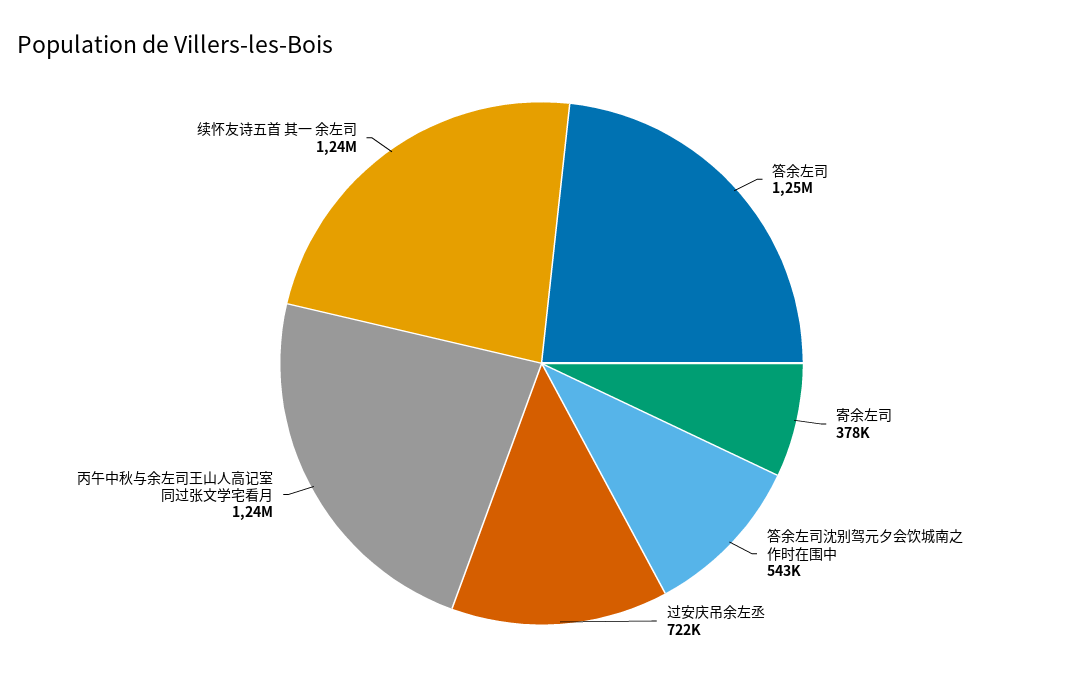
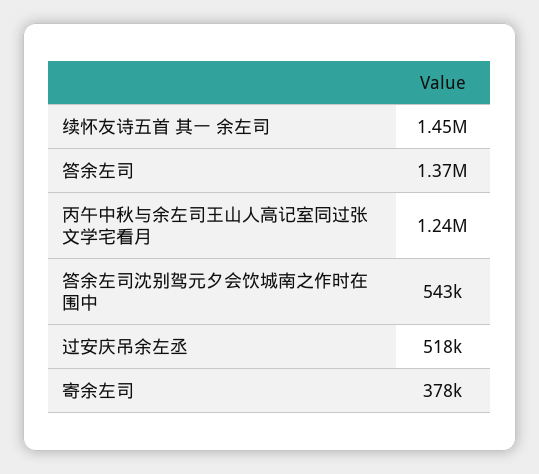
  {
-   "答余左司": 1250000,
+   "答余左司": 1370000,
    "寄余左司": 378000,
    "答余左司沈别驾元夕会饮城南之作时在围中": 543000,
-   "过安庆吊余左丞": 722000,
+   "过安庆吊余左丞": 518000,
    "丙午中秋与余左司王山人高记室同过张文学宅看月": 1240000,
-   "续怀友诗五首 其一 余左司": 1240000
+   "续怀友诗五首 其一 余左司": 1450000
  }

